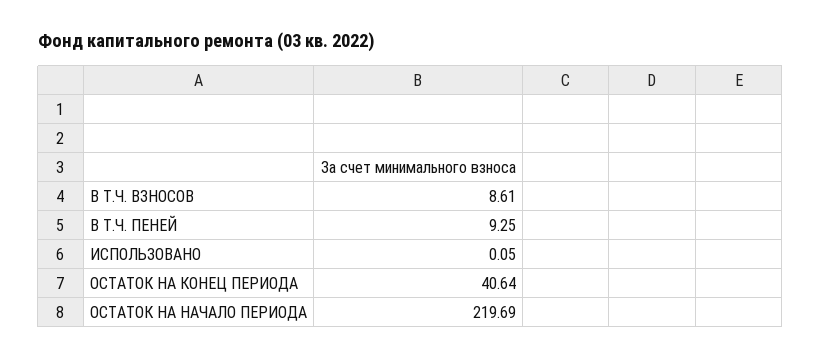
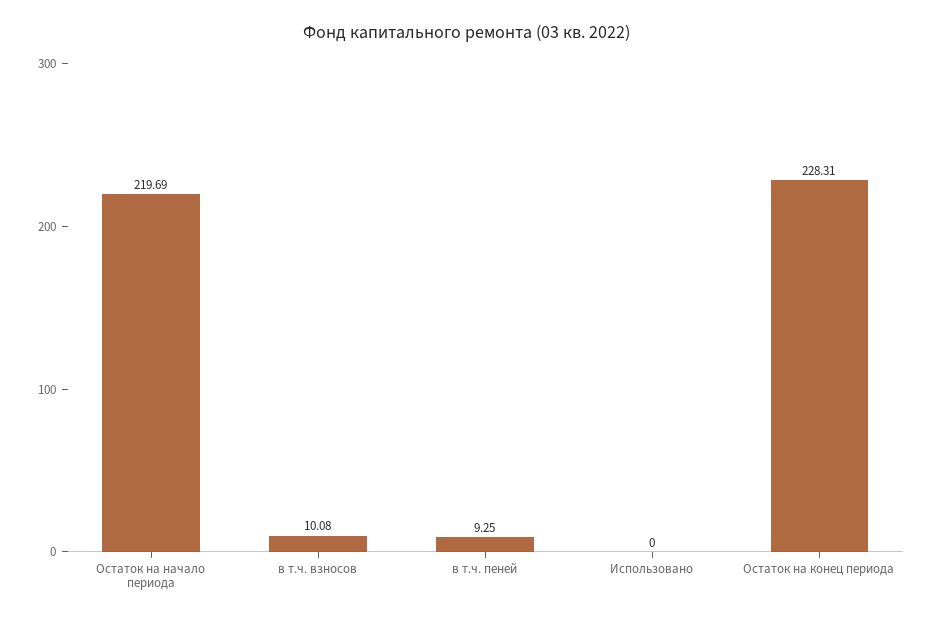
  {
-   "В Т.Ч. ВЗНОСОВ": 8.61,
+   "В Т.Ч. ВЗНОСОВ": 10.08,
    "В Т.Ч. ПЕНЕЙ": 9.25,
-   "ИСПОЛЬЗОВАНО": 0.05,
+   "ИСПОЛЬЗОВАНО": 0,
-   "ОСТАТОК НА КОНЕЦ ПЕРИОДА": 40.64,
+   "ОСТАТОК НА КОНЕЦ ПЕРИОДА": 228.31,
    "ОСТАТОК НА НАЧАЛО ПЕРИОДА": 219.69
  }

